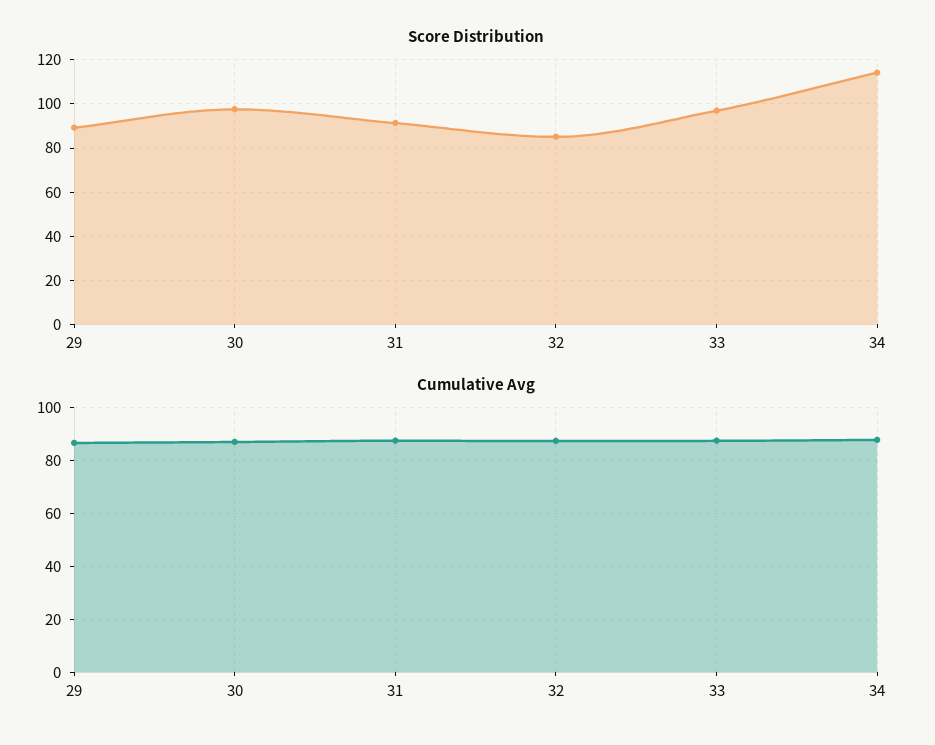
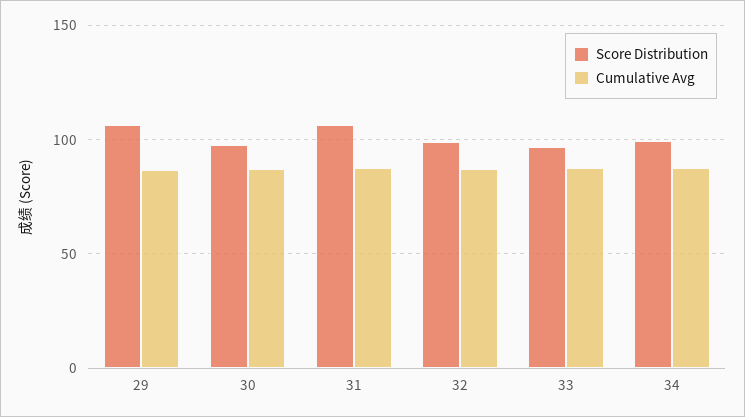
  {
    "Score Distribution": {
-     "29": 90,
+     "29": 105,
      "30": 100,
-     "31": 90,
+     "31": 105,
-     "32": 85,
+     "32": 100,
      "33": 95,
-     "34": 115
+     "34": 100
    },
    "Cumulative Avg": {
      "29": 87.5,
      "30": 87.5,
      "31": 87.5,
      "32": 87.5,
      "33": 87.5,
      "34": 87.5
    }
  }

